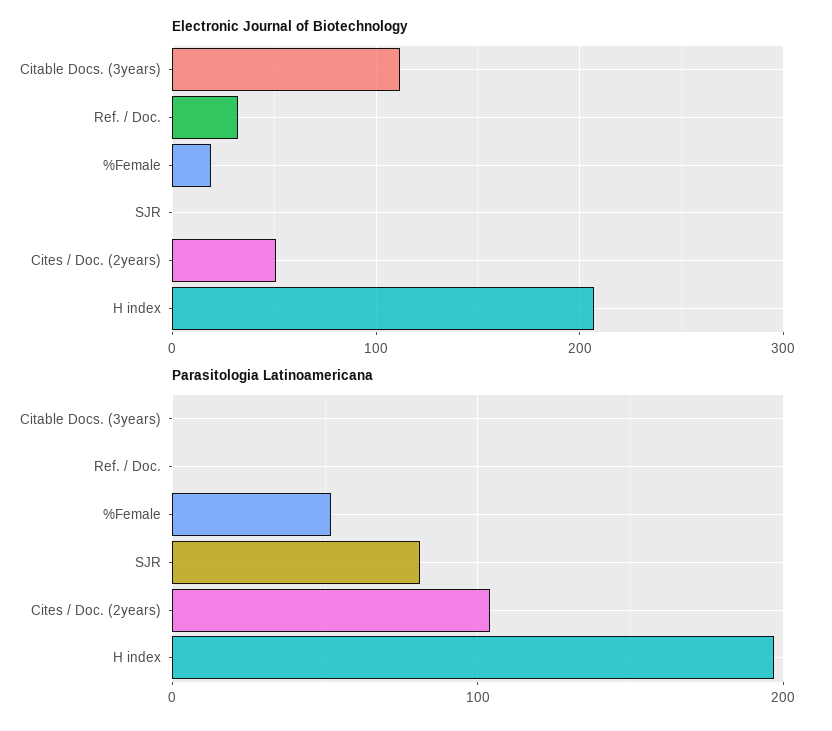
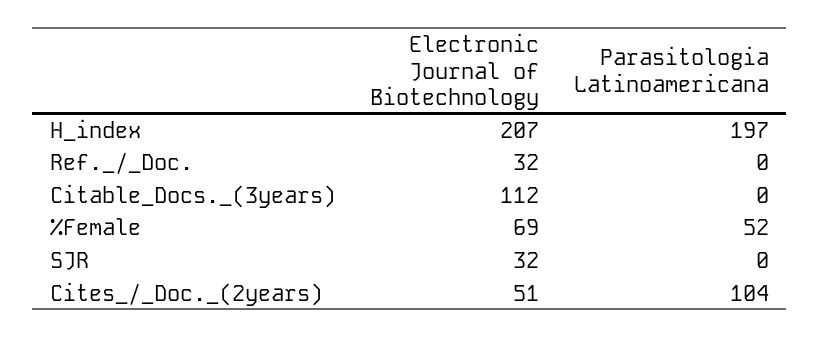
  {
    "Electronic Journal of Biotechnology": {
      "Citable Docs. (3years)": 112,
      "Ref. / Doc.": 32,
-     "%Female": 20,
+     "%Female": 69,
-     "SJR": 0,
+     "SJR": 32,
      "Cites / Doc. (2years)": 51,
      "H index": 207
    },
    "Parasitologia Latinoamericana": {
      "Citable Docs. (3years)": 0,
      "Ref. / Doc.": 0,
      "%Female": 52,
-     "SJR": 80,
+     "SJR": 0,
      "Cites / Doc. (2years)": 104,
      "H index": 197
    }
  }

